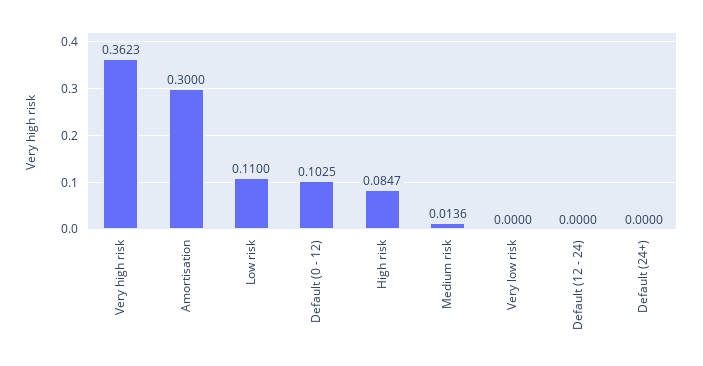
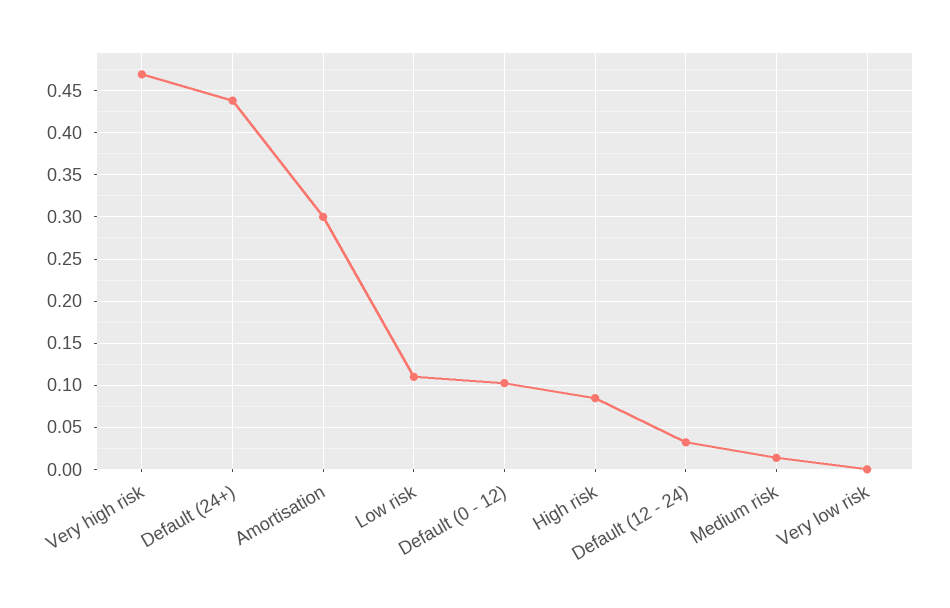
  {
-   "Very high risk": 0.3623,
+   "Very high risk": 0.47,
    "Amortisation": 0.3,
    "Low risk": 0.11,
    "Default (0 - 12)": 0.1025,
    "High risk": 0.0847,
    "Medium risk": 0.0136,
    "Very low risk": 0,
-   "Default (12 - 24)": 0,
+   "Default (12 - 24)": 0.03,
-   "Default (24+)": 0
+   "Default (24+)": 0.44
  }

